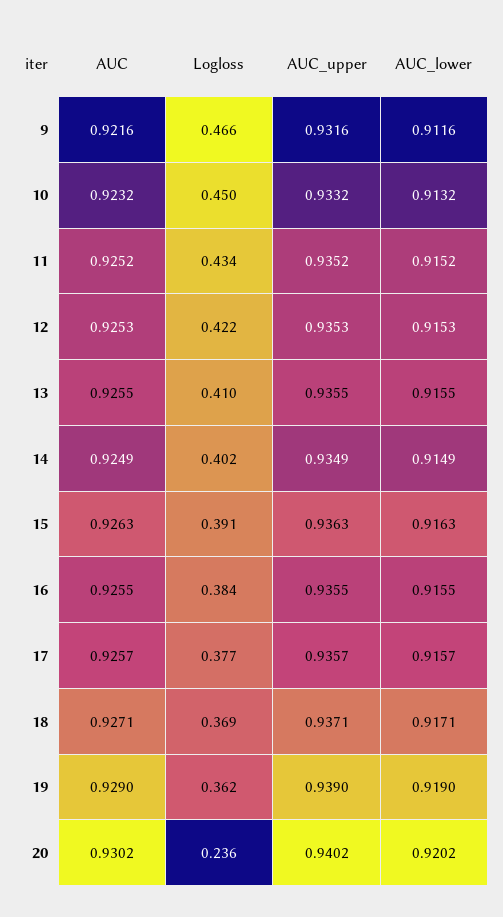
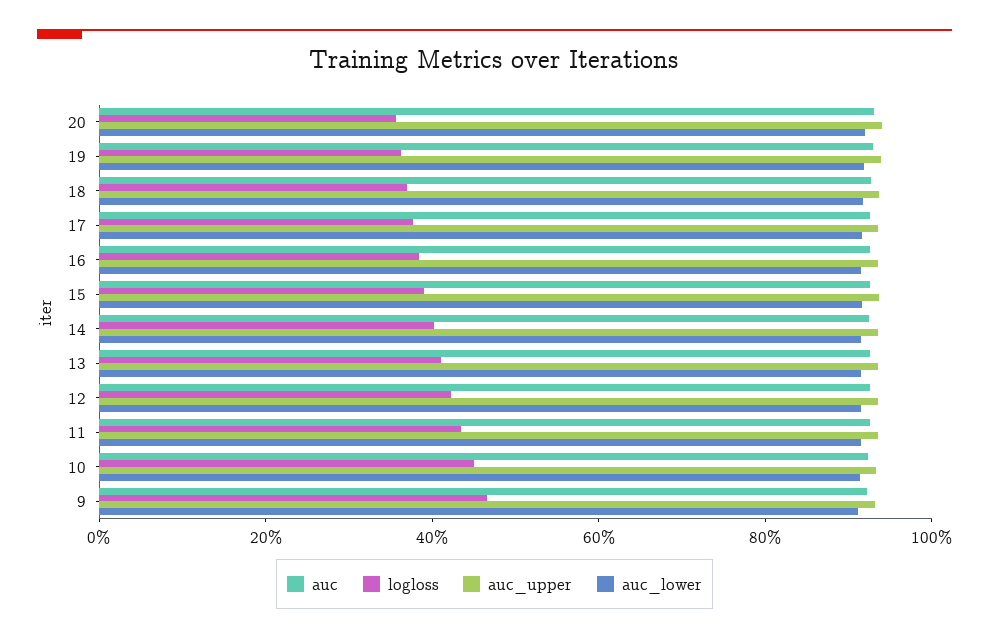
  {
    "AUC": {
      "9": 0.9216,
      "10": 0.9232,
      "11": 0.9252,
      "12": 0.9253,
      "13": 0.9255,
      "14": 0.9249,
      "15": 0.9263,
      "16": 0.9255,
      "17": 0.9257,
      "18": 0.9271,
      "19": 0.929,
      "20": 0.9302
    },
    "Logloss": {
      "9": 0.466,
      "10": 0.45,
      "11": 0.434,
      "12": 0.422,
      "13": 0.41,
      "14": 0.402,
      "15": 0.391,
      "16": 0.384,
      "17": 0.377,
      "18": 0.369,
      "19": 0.362,
-     "20": 0.236
+     "20": 0.35
    },
    "AUC_upper": {
      "9": 0.9316,
      "10": 0.9332,
      "11": 0.9352,
      "12": 0.9353,
      "13": 0.9355,
      "14": 0.9349,
      "15": 0.9363,
      "16": 0.9355,
      "17": 0.9357,
      "18": 0.9371,
      "19": 0.939,
      "20": 0.9402
    },
    "AUC_lower": {
      "9": 0.9116,
      "10": 0.9132,
      "11": 0.9152,
      "12": 0.9153,
      "13": 0.9155,
      "14": 0.9149,
      "15": 0.9163,
      "16": 0.9155,
      "17": 0.9157,
      "18": 0.9171,
      "19": 0.919,
      "20": 0.9202
    }
  }

